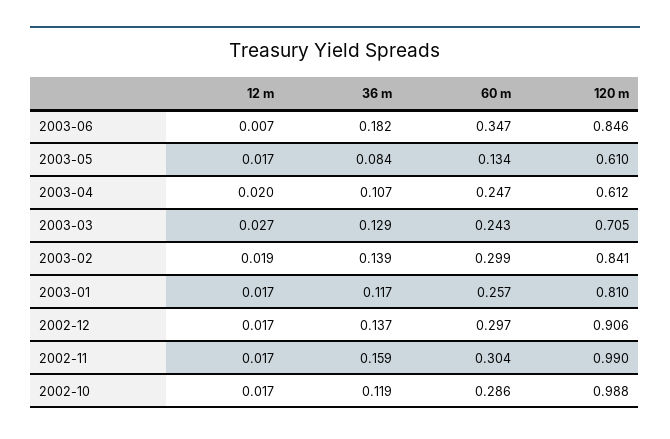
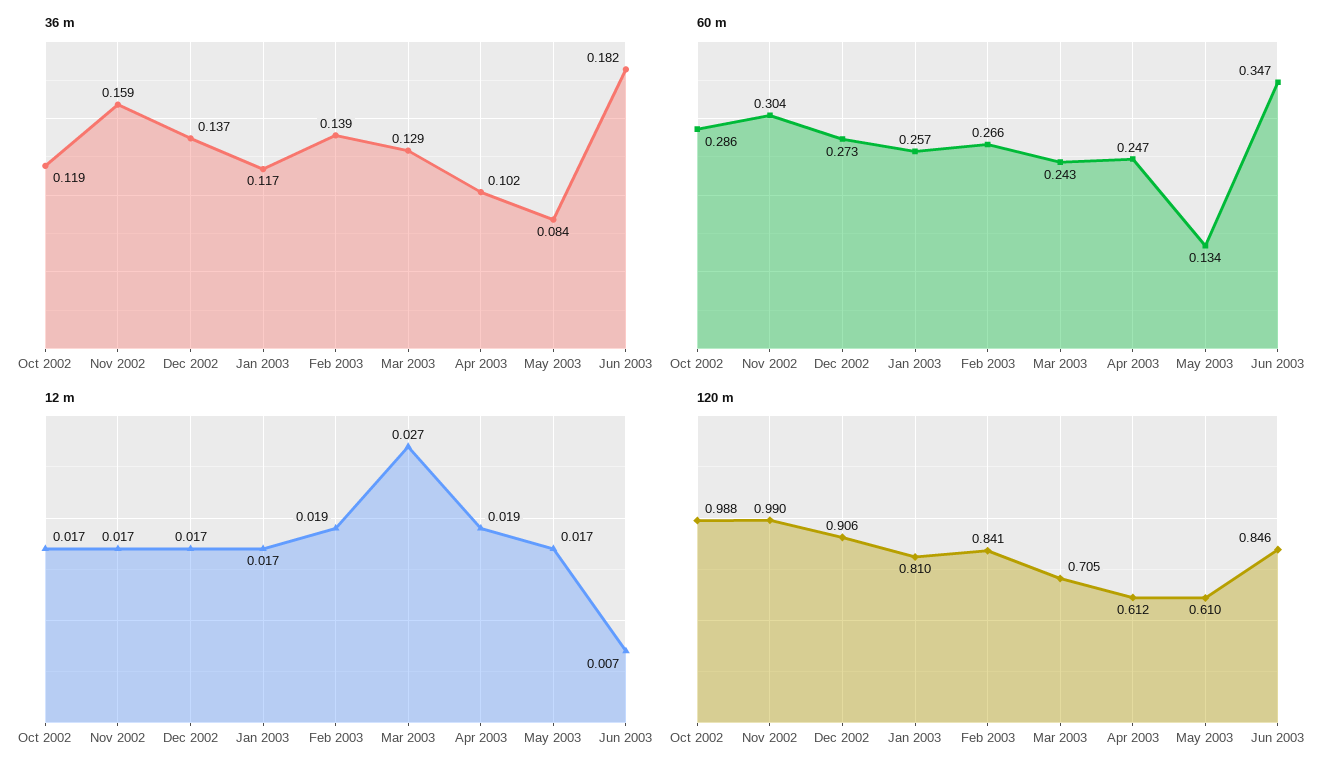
  {
    "12 m": {
      "2003-06": 0.007,
      "2003-05": 0.017,
-     "2003-04": 0.02,
+     "2003-04": 0.019,
      "2003-03": 0.027,
      "2003-02": 0.019,
      "2003-01": 0.017,
      "2002-12": 0.017,
      "2002-11": 0.017,
      "2002-10": 0.017
    },
    "36 m": {
      "2003-06": 0.182,
      "2003-05": 0.084,
-     "2003-04": 0.107,
+     "2003-04": 0.102,
      "2003-03": 0.129,
      "2003-02": 0.139,
      "2003-01": 0.117,
      "2002-12": 0.137,
      "2002-11": 0.159,
      "2002-10": 0.119
    },
    "60 m": {
      "2003-06": 0.347,
      "2003-05": 0.134,
      "2003-04": 0.247,
      "2003-03": 0.243,
-     "2003-02": 0.299,
+     "2003-02": 0.266,
      "2003-01": 0.257,
-     "2002-12": 0.297,
+     "2002-12": 0.273,
      "2002-11": 0.304,
      "2002-10": 0.286
    },
    "120 m": {
      "2003-06": 0.846,
      "2003-05": 0.61,
      "2003-04": 0.612,
      "2003-03": 0.705,
      "2003-02": 0.841,
      "2003-01": 0.81,
      "2002-12": 0.906,
      "2002-11": 0.99,
      "2002-10": 0.988
    }
  }

